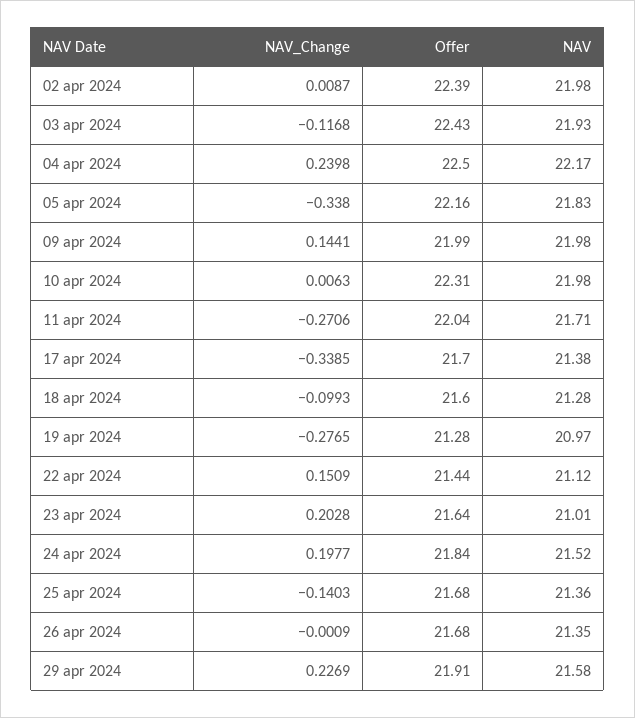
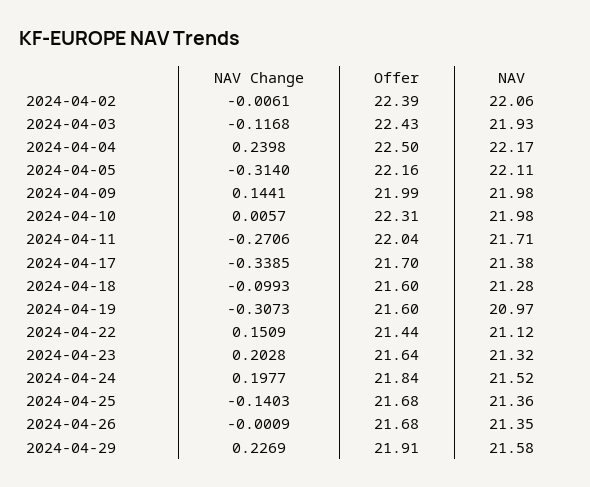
  {
    "NAV_Change": {
-     "02 apr 2024": 0.0087,
+     "02 apr 2024": -0.0061,
      "03 apr 2024": -0.1168,
      "04 apr 2024": 0.2398,
-     "05 apr 2024": -0.338,
+     "05 apr 2024": -0.314,
      "09 apr 2024": 0.1441,
-     "10 apr 2024": 0.0063,
+     "10 apr 2024": 0.0057,
      "11 apr 2024": -0.2706,
      "17 apr 2024": -0.3385,
      "18 apr 2024": -0.0993,
-     "19 apr 2024": -0.2765,
+     "19 apr 2024": -0.3073,
      "22 apr 2024": 0.1509,
      "23 apr 2024": 0.2028,
      "24 apr 2024": 0.1977,
      "25 apr 2024": -0.1403,
      "26 apr 2024": -0.0009,
      "29 apr 2024": 0.2269
    },
    "Offer": {
      "02 apr 2024": 22.39,
      "03 apr 2024": 22.43,
      "04 apr 2024": 22.5,
      "05 apr 2024": 22.16,
      "09 apr 2024": 21.99,
      "10 apr 2024": 22.31,
      "11 apr 2024": 22.04,
      "17 apr 2024": 21.7,
      "18 apr 2024": 21.6,
-     "19 apr 2024": 21.28,
+     "19 apr 2024": 21.6,
      "22 apr 2024": 21.44,
      "23 apr 2024": 21.64,
      "24 apr 2024": 21.84,
      "25 apr 2024": 21.68,
      "26 apr 2024": 21.68,
      "29 apr 2024": 21.91
    },
    "NAV": {
-     "02 apr 2024": 21.98,
+     "02 apr 2024": 22.06,
      "03 apr 2024": 21.93,
      "04 apr 2024": 22.17,
-     "05 apr 2024": 21.83,
+     "05 apr 2024": 22.11,
      "09 apr 2024": 21.98,
      "10 apr 2024": 21.98,
      "11 apr 2024": 21.71,
      "17 apr 2024": 21.38,
      "18 apr 2024": 21.28,
      "19 apr 2024": 20.97,
      "22 apr 2024": 21.12,
-     "23 apr 2024": 21.01,
+     "23 apr 2024": 21.32,
      "24 apr 2024": 21.52,
      "25 apr 2024": 21.36,
      "26 apr 2024": 21.35,
      "29 apr 2024": 21.58
    }
  }

